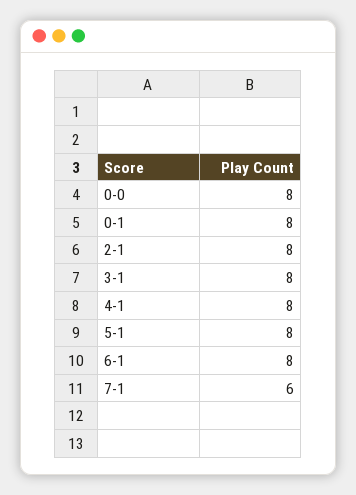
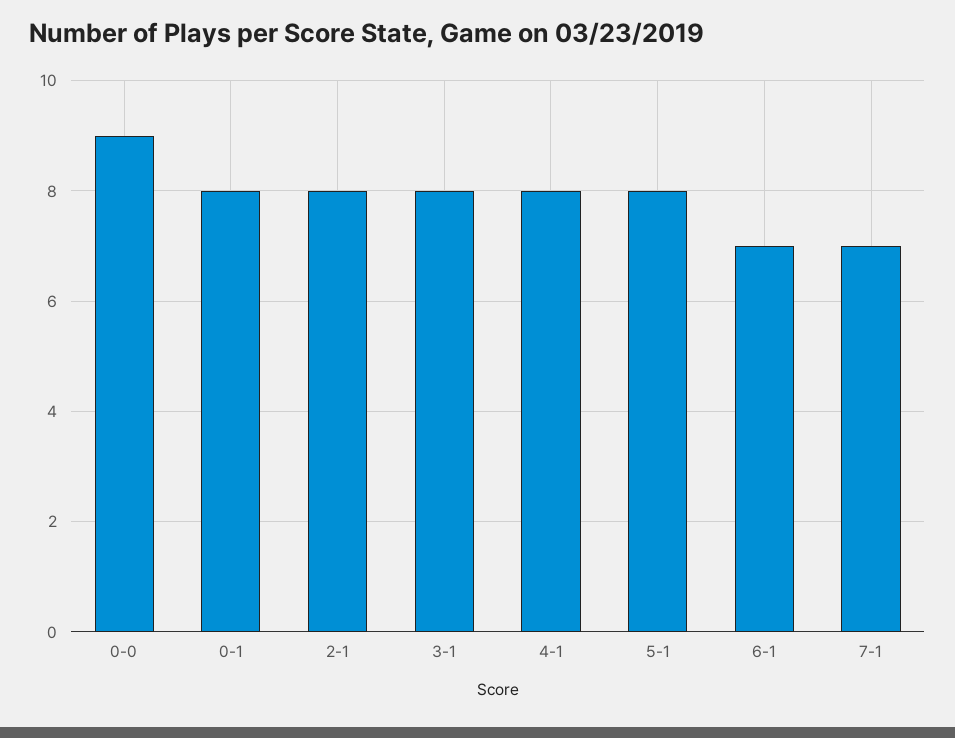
  {
-   "0-0": 8,
+   "0-0": 9,
    "0-1": 8,
    "2-1": 8,
    "3-1": 8,
    "4-1": 8,
    "5-1": 8,
-   "6-1": 8,
+   "6-1": 7,
-   "7-1": 6
+   "7-1": 7
  }

